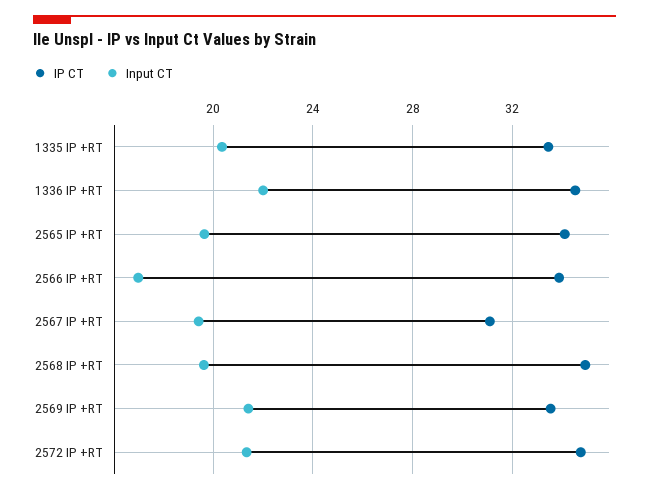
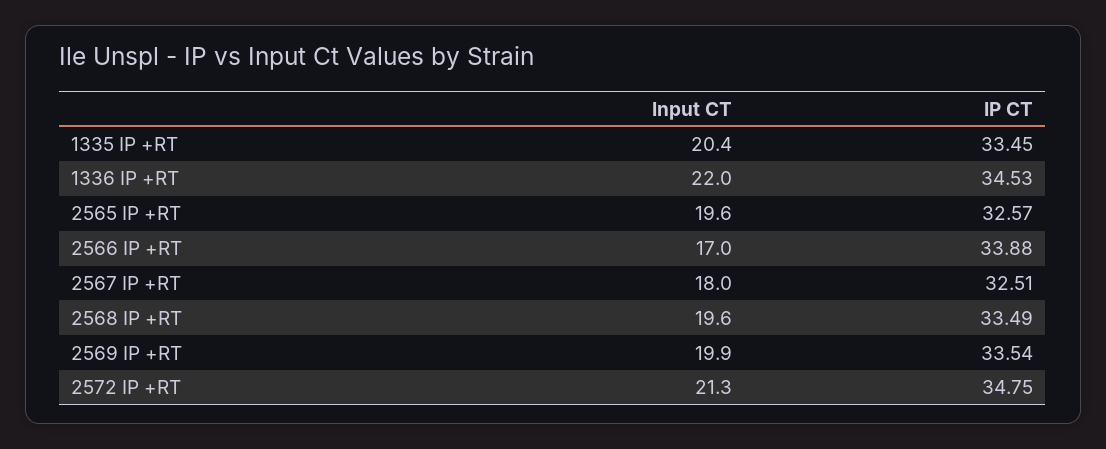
  {
    "IP CT": {
      "1335 IP +RT": 33.45,
      "1336 IP +RT": 34.53,
-     "2565 IP +RT": 34,
+     "2565 IP +RT": 32.57,
      "2566 IP +RT": 33.88,
-     "2567 IP +RT": 31,
+     "2567 IP +RT": 32.51,
-     "2568 IP +RT": 35,
+     "2568 IP +RT": 33.49,
      "2569 IP +RT": 33.54,
      "2572 IP +RT": 34.75
    },
    "Input CT": {
      "1335 IP +RT": 20.4,
      "1336 IP +RT": 22,
      "2565 IP +RT": 19.6,
      "2566 IP +RT": 17,
-     "2567 IP +RT": 19.5,
+     "2567 IP +RT": 18,
      "2568 IP +RT": 19.6,
-     "2569 IP +RT": 21.5,
+     "2569 IP +RT": 19.9,
      "2572 IP +RT": 21.3
    }
  }

